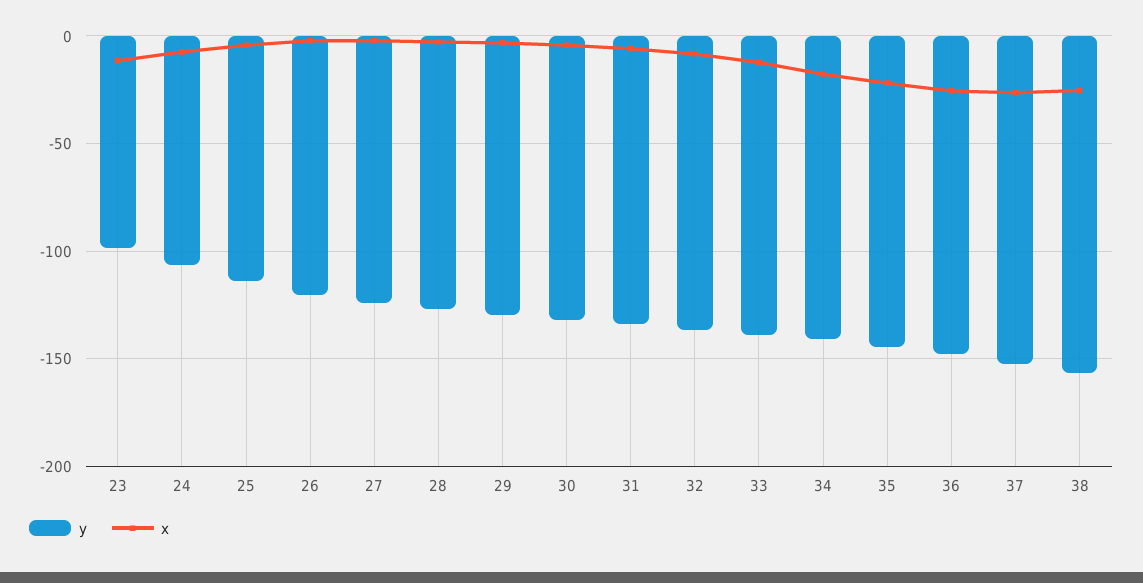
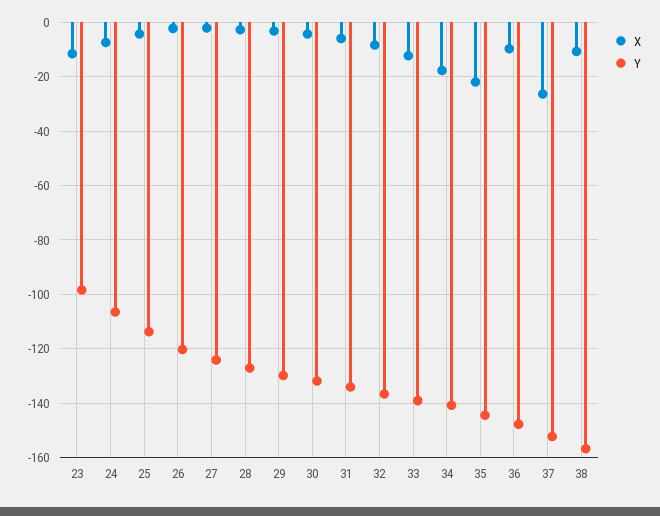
  {
    "y": {
      "23": -97.5,
      "24": -107.5,
      "25": -115,
      "26": -120,
      "27": -125,
      "28": -127.5,
      "29": -130,
      "30": -132.5,
      "31": -135,
      "32": -137.5,
      "33": -140,
      "34": -140,
      "35": -145,
      "36": -147.5,
      "37": -152.5,
      "38": -157.5
    },
    "x": {
      "23": -12.5,
      "24": -7.5,
      "25": -5,
      "26": -2.5,
      "27": -2.5,
      "28": -2.5,
      "29": -2.5,
      "30": -5,
      "31": -5,
      "32": -7.5,
      "33": -12.5,
      "34": -17.5,
      "35": -22.5,
-     "36": -25,
+     "36": -10,
      "37": -27.5,
-     "38": -25
+     "38": -10
    }
  }

